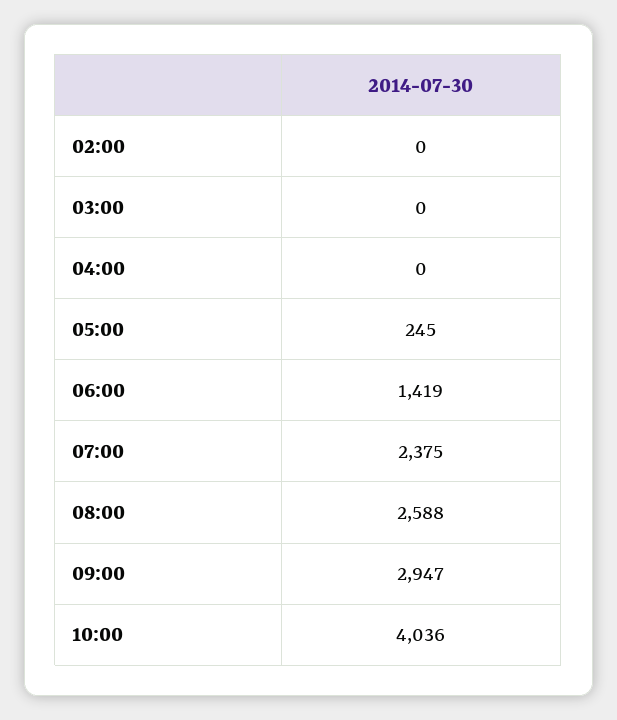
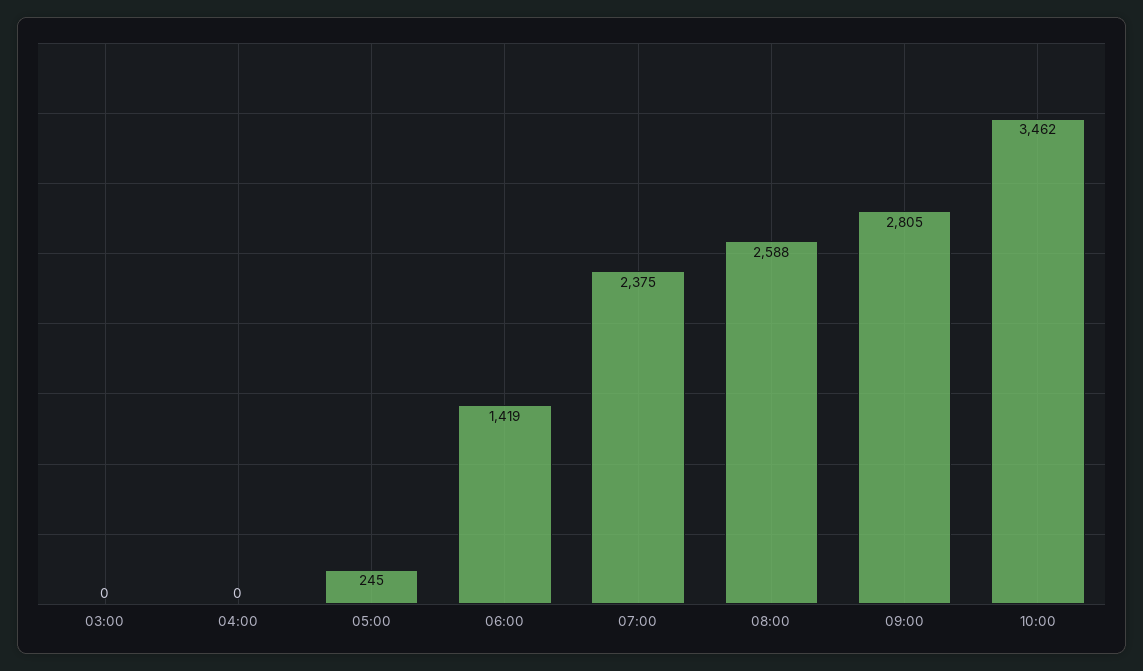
  {
-   "02:00": 0,
    "03:00": 0,
    "04:00": 0,
    "05:00": 245,
    "06:00": 1419,
    "07:00": 2375,
    "08:00": 2588,
-   "09:00": 2947,
+   "09:00": 2805,
-   "10:00": 4036
+   "10:00": 3462
  }

